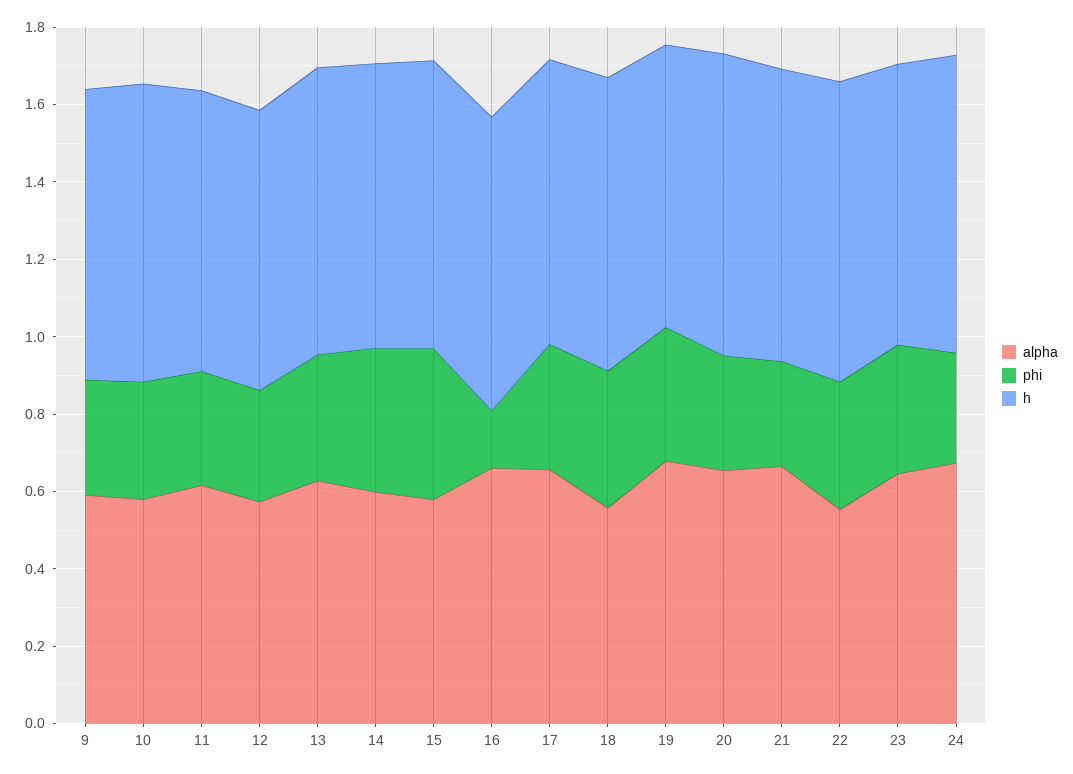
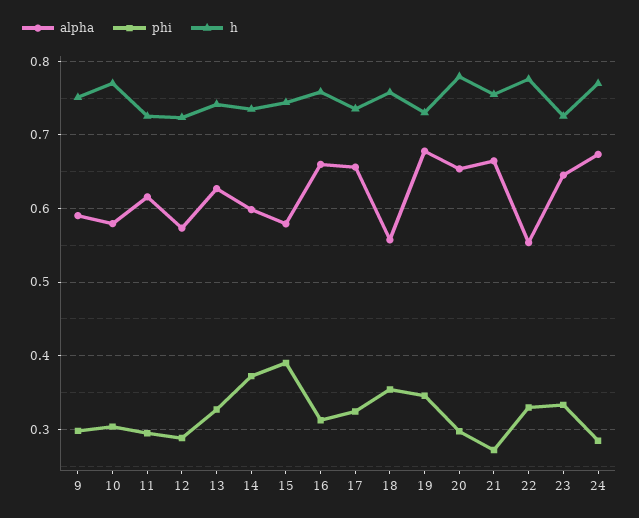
  {
    "alpha": {
      "9": 0.59,
      "10": 0.58,
      "11": 0.62,
      "12": 0.57,
      "13": 0.63,
      "14": 0.6,
      "15": 0.58,
      "16": 0.66,
      "17": 0.66,
      "18": 0.56,
      "19": 0.68,
      "20": 0.65,
      "21": 0.66,
      "22": 0.55,
      "23": 0.65,
      "24": 0.67
    },
    "phi": {
      "9": 0.3,
      "10": 0.3,
      "11": 0.29,
      "12": 0.29,
      "13": 0.33,
      "14": 0.37,
      "15": 0.39,
-     "16": 0.15,
+     "16": 0.31,
      "17": 0.32,
      "18": 0.35,
      "19": 0.35,
      "20": 0.3,
      "21": 0.27,
      "22": 0.33,
      "23": 0.33,
      "24": 0.28
    },
    "h": {
      "9": 0.75,
      "10": 0.77,
      "11": 0.73,
      "12": 0.72,
      "13": 0.74,
      "14": 0.74,
      "15": 0.74,
      "16": 0.76,
      "17": 0.74,
      "18": 0.76,
      "19": 0.73,
      "20": 0.78,
      "21": 0.76,
      "22": 0.78,
      "23": 0.73,
      "24": 0.77
    }
  }

